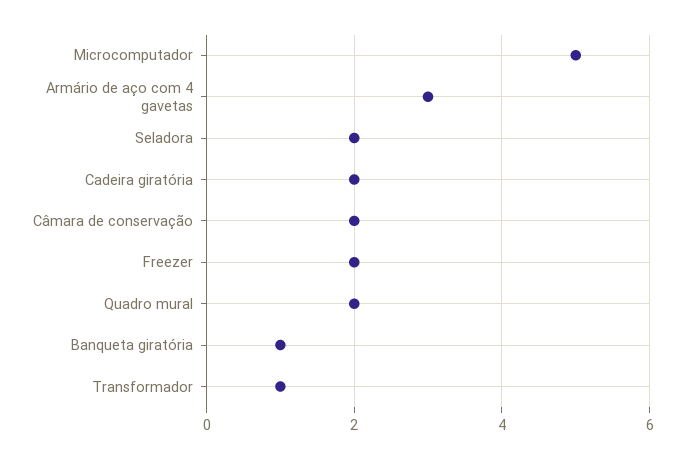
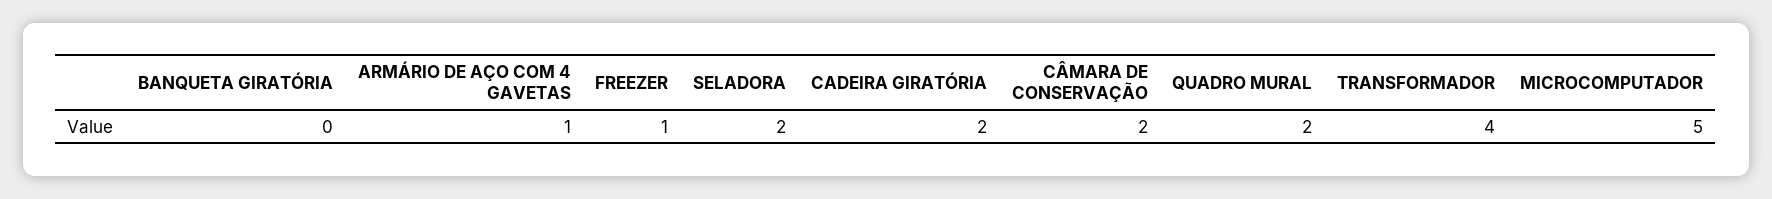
  {
    "Microcomputador": 5,
-   "Armário de aço com 4 gavetas": 3,
+   "Armário de aço com 4 gavetas": 1,
    "Seladora": 2,
    "Cadeira giratória": 2,
    "Câmara de conservação": 2,
-   "Freezer": 2,
+   "Freezer": 1,
    "Quadro mural": 2,
-   "Banqueta giratória": 1,
+   "Banqueta giratória": 0,
-   "Transformador": 1
+   "Transformador": 4
  }

